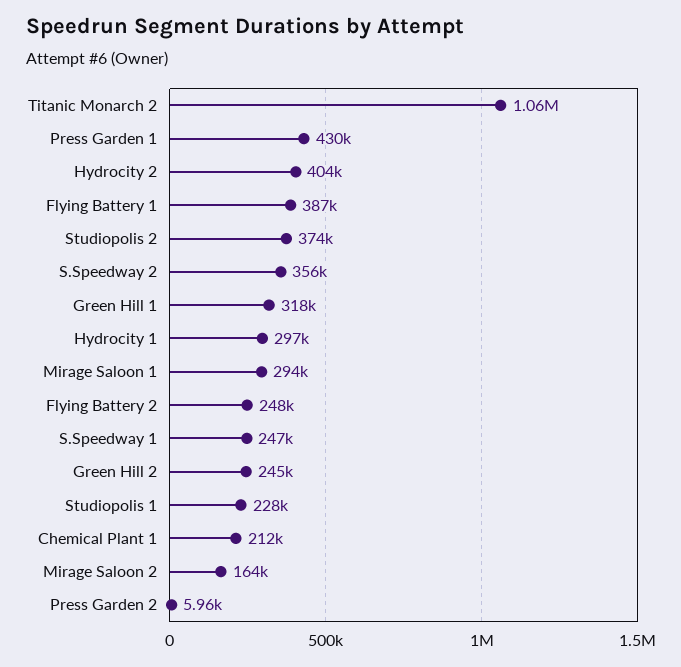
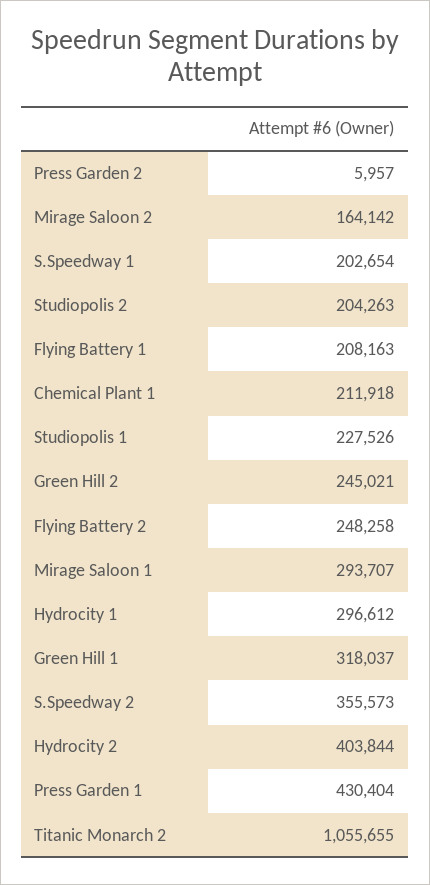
  {
    "Titanic Monarch 2": 1055655,
    "Press Garden 1": 430404,
    "Hydrocity 2": 403844,
-   "Flying Battery 1": 387000,
+   "Flying Battery 1": 208163,
-   "Studiopolis 2": 374000,
+   "Studiopolis 2": 204263,
    "S.Speedway 2": 355573,
    "Green Hill 1": 318037,
    "Hydrocity 1": 296612,
    "Mirage Saloon 1": 293707,
    "Flying Battery 2": 248258,
-   "S.Speedway 1": 247000,
+   "S.Speedway 1": 202654,
    "Green Hill 2": 245021,
    "Studiopolis 1": 227526,
    "Chemical Plant 1": 211918,
    "Mirage Saloon 2": 164142,
    "Press Garden 2": 5957
  }

